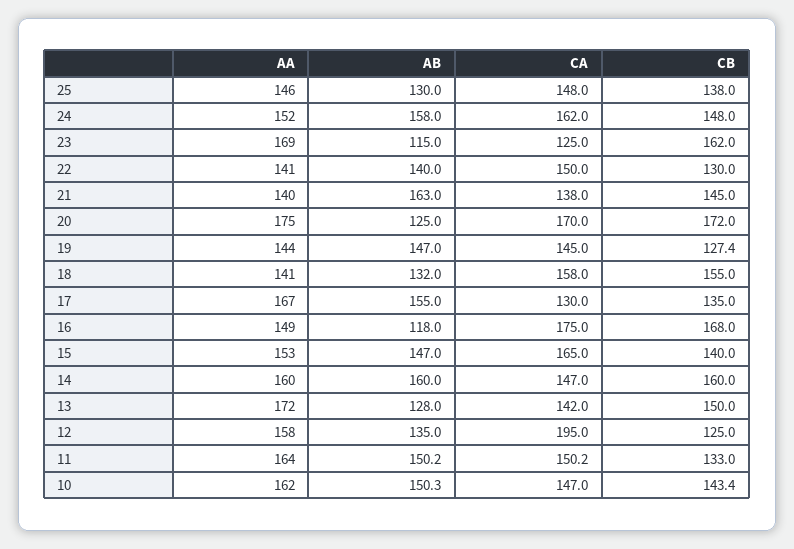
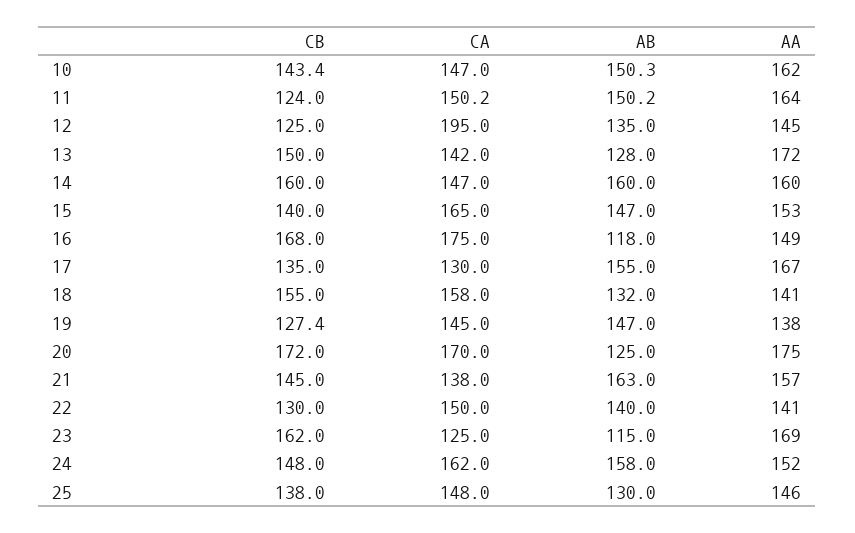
  {
    "AA": {
      "25": 146,
      "24": 152,
      "23": 169,
      "22": 141,
-     "21": 140,
+     "21": 157,
      "20": 175,
-     "19": 144,
+     "19": 138,
      "18": 141,
      "17": 167,
      "16": 149,
      "15": 153,
      "14": 160,
      "13": 172,
-     "12": 158,
+     "12": 145,
      "11": 164,
      "10": 162
    },
    "AB": {
      "25": 130,
      "24": 158,
      "23": 115,
      "22": 140,
      "21": 163,
      "20": 125,
      "19": 147,
      "18": 132,
      "17": 155,
      "16": 118,
      "15": 147,
      "14": 160,
      "13": 128,
      "12": 135,
      "11": 150.2,
      "10": 150.3
    },
    "CA": {
      "25": 148,
      "24": 162,
      "23": 125,
      "22": 150,
      "21": 138,
      "20": 170,
      "19": 145,
      "18": 158,
      "17": 130,
      "16": 175,
      "15": 165,
      "14": 147,
      "13": 142,
      "12": 195,
      "11": 150.2,
      "10": 147
    },
    "CB": {
      "25": 138,
      "24": 148,
      "23": 162,
      "22": 130,
      "21": 145,
      "20": 172,
      "19": 127.4,
      "18": 155,
      "17": 135,
      "16": 168,
      "15": 140,
      "14": 160,
      "13": 150,
      "12": 125,
-     "11": 133,
+     "11": 124,
      "10": 143.4
    }
  }

